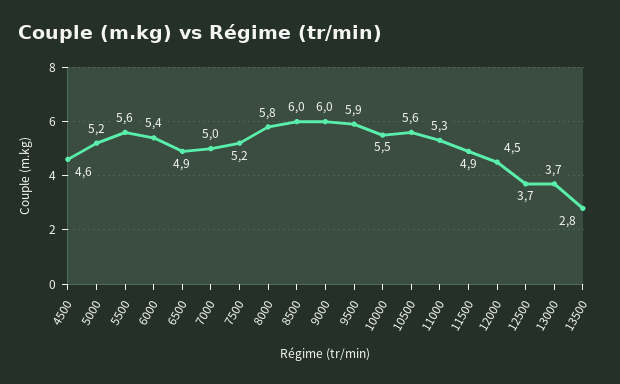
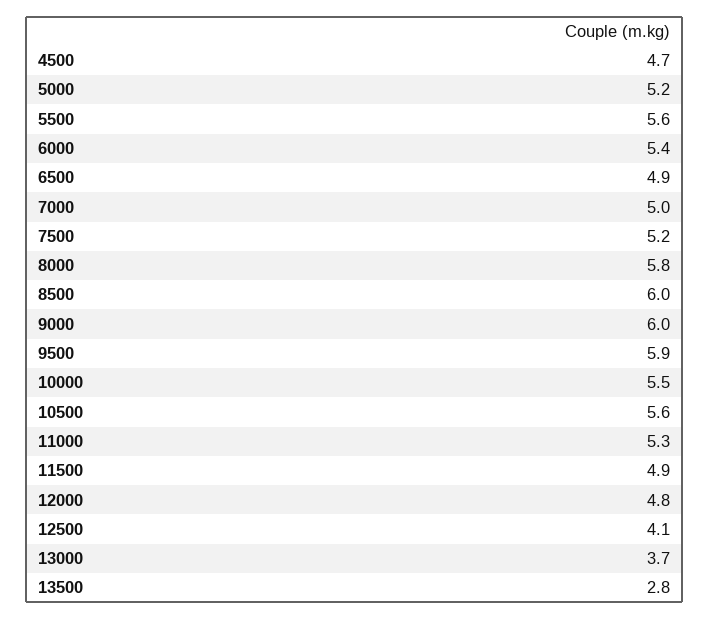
  {
-   "4500": 4.6,
+   "4500": 4.7,
    "5000": 5.2,
    "5500": 5.6,
    "6000": 5.4,
    "6500": 4.9,
    "7000": 5,
    "7500": 5.2,
    "8000": 5.8,
    "8500": 6,
    "9000": 6,
    "9500": 5.9,
    "10000": 5.5,
    "10500": 5.6,
    "11000": 5.3,
    "11500": 4.9,
-   "12000": 4.5,
+   "12000": 4.8,
-   "12500": 3.7,
+   "12500": 4.1,
    "13000": 3.7,
    "13500": 2.8
  }

